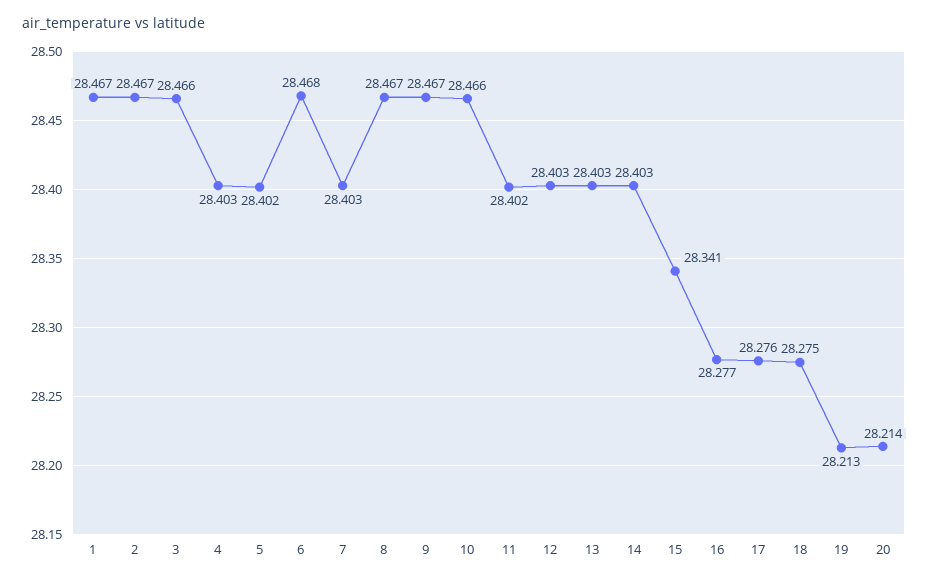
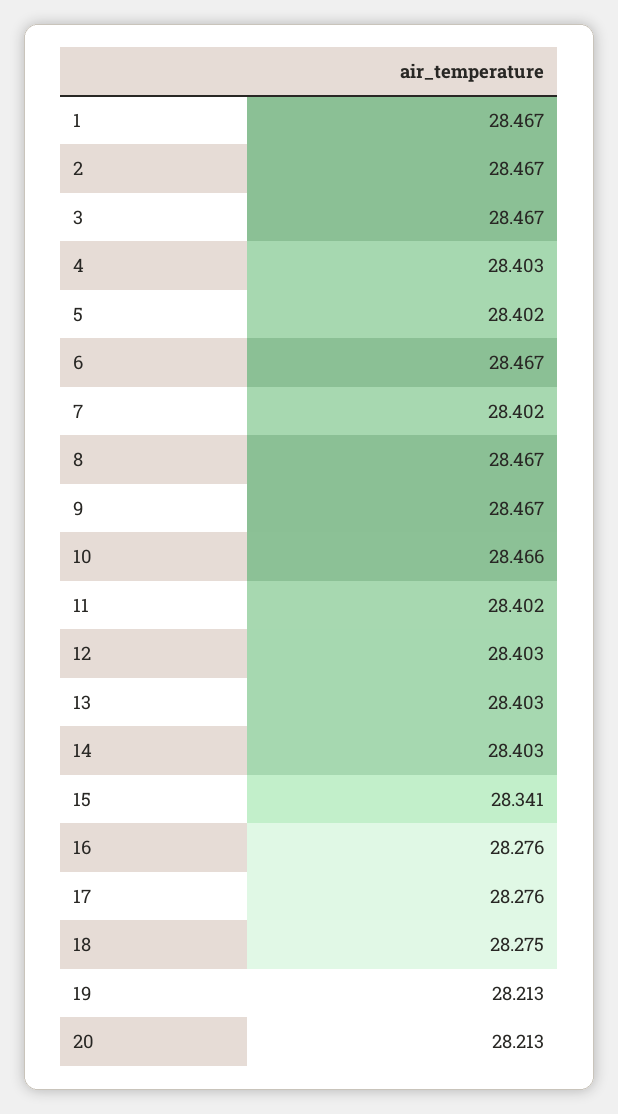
  {
    "1": 28.467,
    "2": 28.467,
-   "3": 28.466,
+   "3": 28.467,
    "4": 28.403,
    "5": 28.402,
-   "6": 28.468,
+   "6": 28.467,
-   "7": 28.403,
+   "7": 28.402,
    "8": 28.467,
    "9": 28.467,
    "10": 28.466,
    "11": 28.402,
    "12": 28.403,
    "13": 28.403,
    "14": 28.403,
    "15": 28.341,
-   "16": 28.277,
+   "16": 28.276,
    "17": 28.276,
    "18": 28.275,
    "19": 28.213,
-   "20": 28.214
+   "20": 28.213
  }

